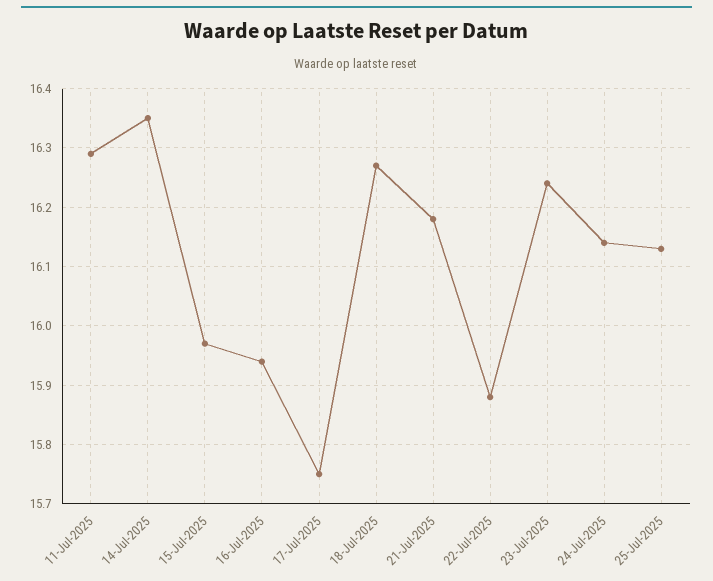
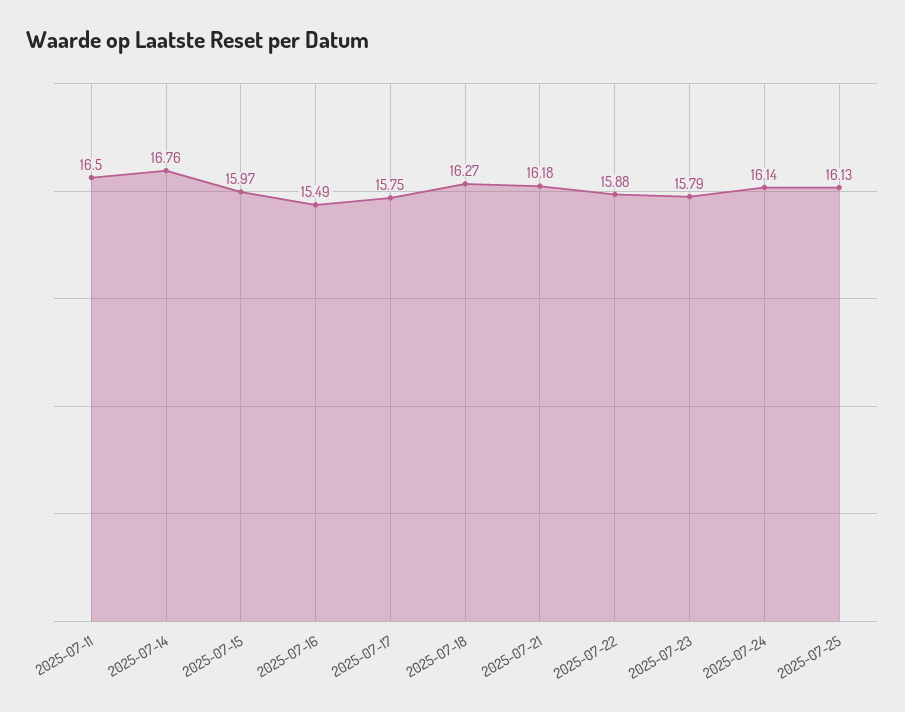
  {
-   "11-Jul-2025": 16.3,
+   "11-Jul-2025": 16.5,
-   "14-Jul-2025": 16.35,
+   "14-Jul-2025": 16.76,
    "15-Jul-2025": 15.97,
-   "16-Jul-2025": 15.95,
+   "16-Jul-2025": 15.49,
    "17-Jul-2025": 15.75,
    "18-Jul-2025": 16.27,
    "21-Jul-2025": 16.18,
    "22-Jul-2025": 15.88,
-   "23-Jul-2025": 16.25,
+   "23-Jul-2025": 15.79,
    "24-Jul-2025": 16.14,
    "25-Jul-2025": 16.13
  }

